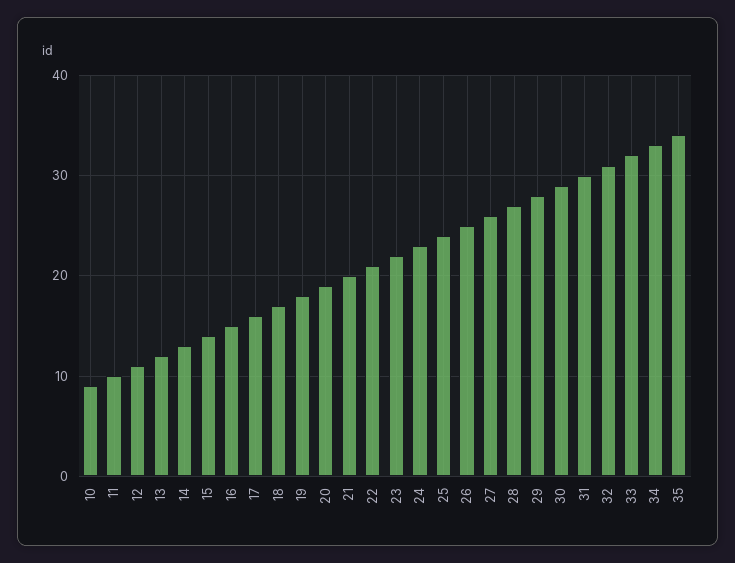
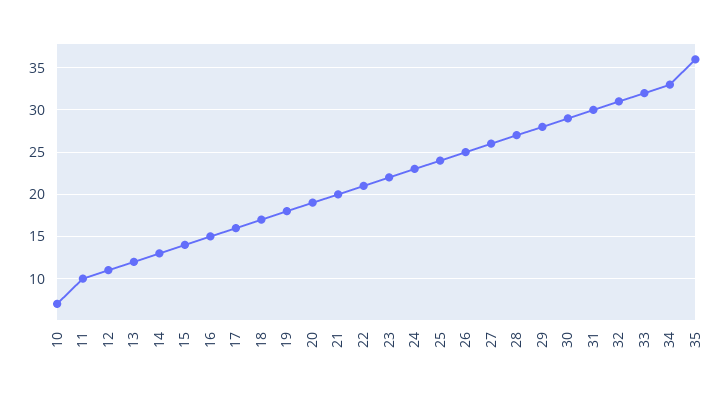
  {
-   "10": 9,
+   "10": 7,
    "11": 10,
    "12": 11,
    "13": 12,
    "14": 13,
    "15": 14,
    "16": 15,
    "17": 16,
    "18": 17,
    "19": 18,
    "20": 19,
    "21": 20,
    "22": 21,
    "23": 22,
    "24": 23,
    "25": 24,
    "26": 25,
    "27": 26,
    "28": 27,
    "29": 28,
    "30": 29,
    "31": 30,
    "32": 31,
    "33": 32,
    "34": 33,
-   "35": 34
+   "35": 36
  }

